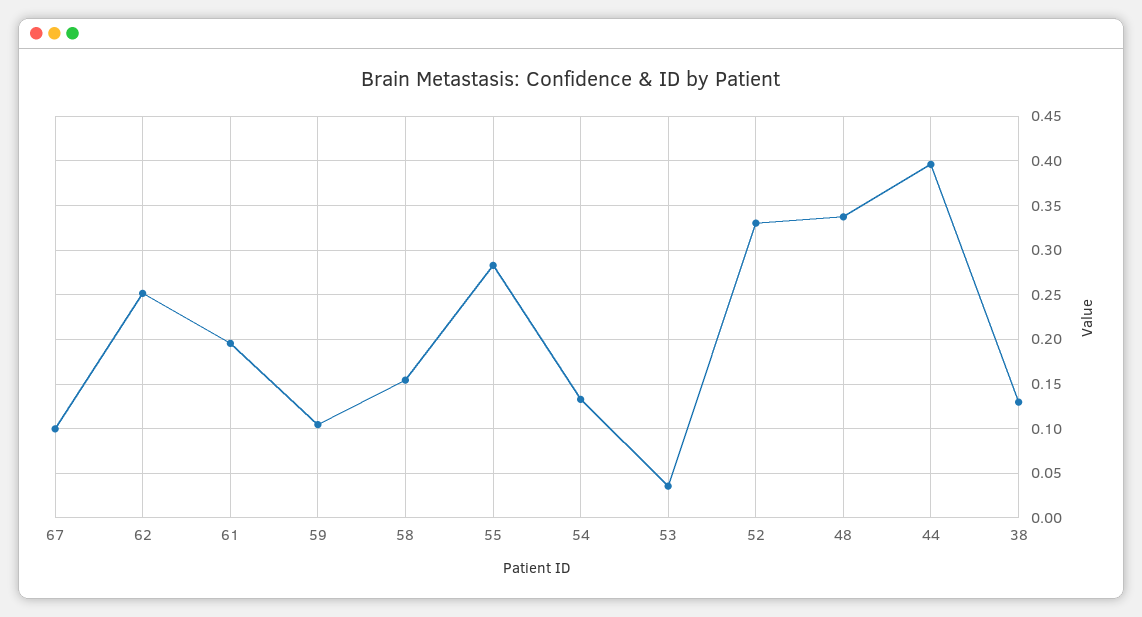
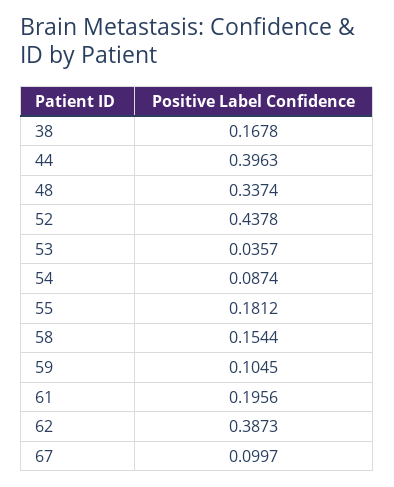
  {
    "67": 0.0997,
-   "62": 0.25,
+   "62": 0.3873,
    "61": 0.1956,
    "59": 0.1045,
    "58": 0.1544,
-   "55": 0.28,
+   "55": 0.1812,
-   "54": 0.13,
+   "54": 0.0874,
    "53": 0.0357,
-   "52": 0.33,
+   "52": 0.4378,
    "48": 0.3374,
    "44": 0.3963,
-   "38": 0.13
+   "38": 0.1678
  }

